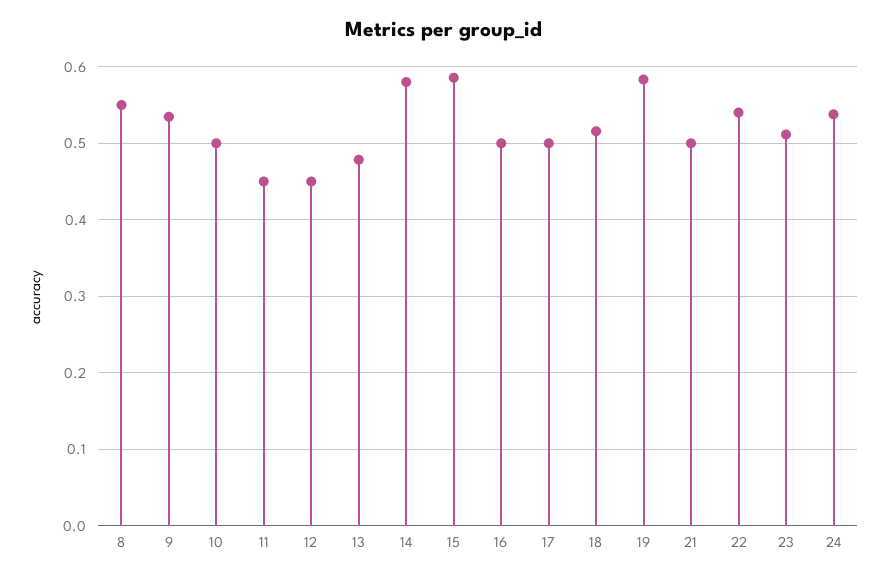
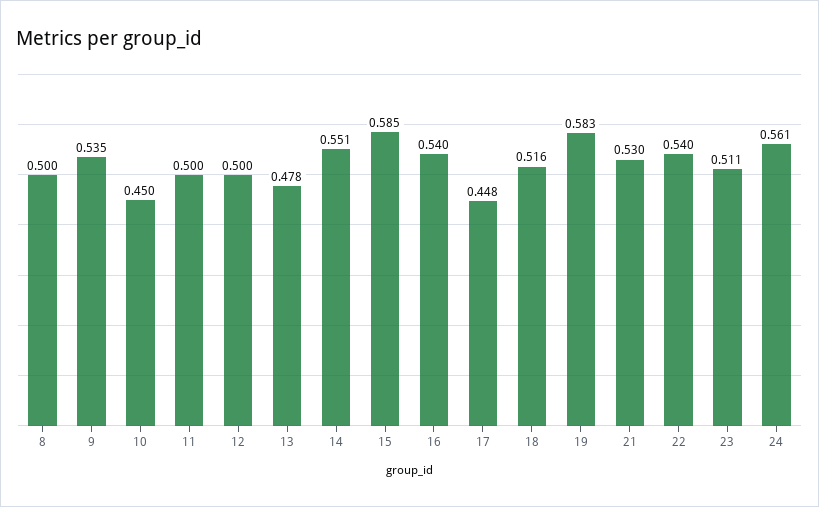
  {
-   "8": 0.55,
+   "8": 0.5,
    "9": 0.535,
-   "10": 0.5,
+   "10": 0.45,
-   "11": 0.45,
+   "11": 0.5,
-   "12": 0.45,
+   "12": 0.5,
    "13": 0.478,
-   "14": 0.58,
+   "14": 0.551,
    "15": 0.585,
-   "16": 0.5,
+   "16": 0.54,
-   "17": 0.5,
+   "17": 0.448,
    "18": 0.516,
    "19": 0.583,
-   "21": 0.5,
+   "21": 0.53,
    "22": 0.54,
    "23": 0.511,
-   "24": 0.54
+   "24": 0.561
  }

